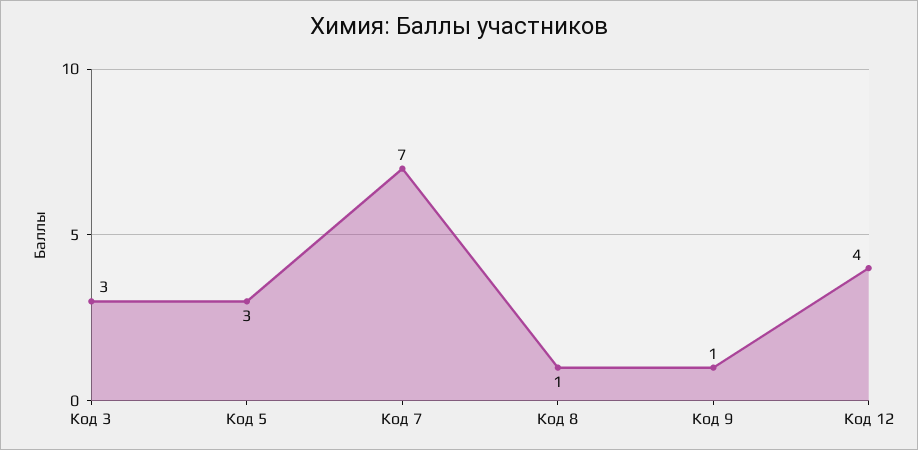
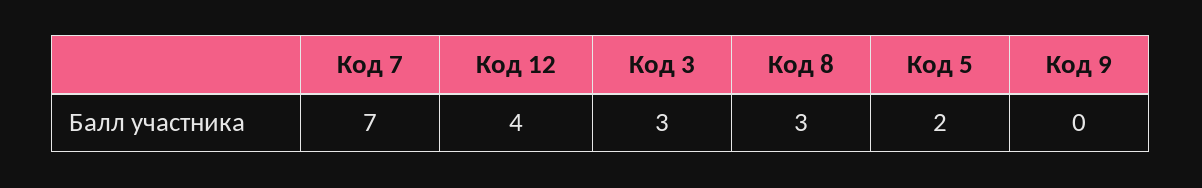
  {
    "Код 3": 3,
-   "Код 5": 3,
+   "Код 5": 2,
    "Код 7": 7,
-   "Код 8": 1,
+   "Код 8": 3,
-   "Код 9": 1,
+   "Код 9": 0,
    "Код 12": 4
  }

